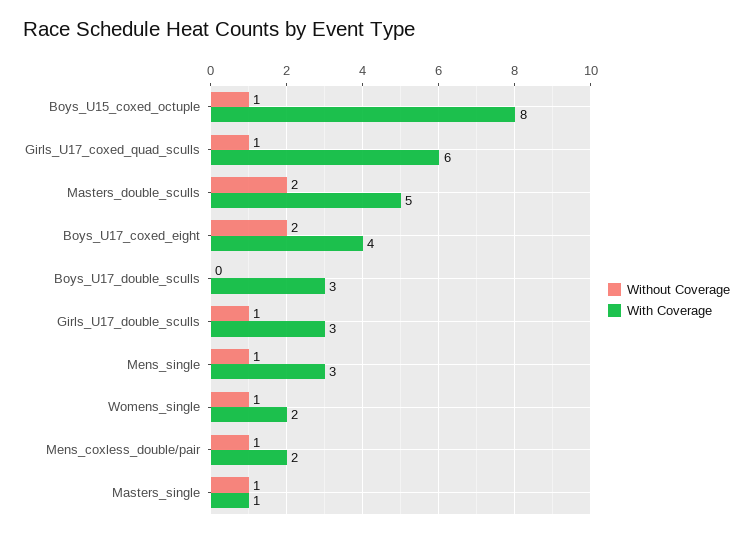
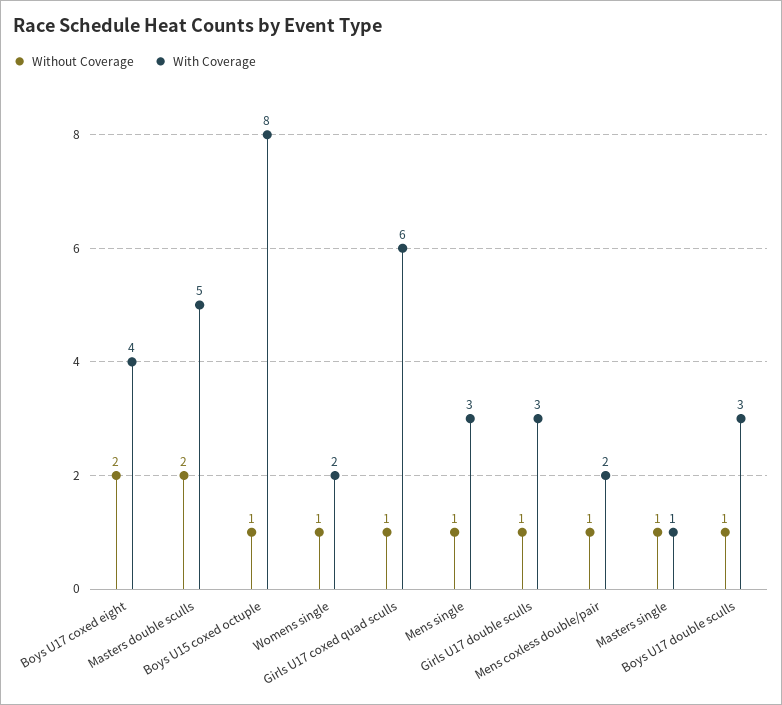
  {
    "Without Coverage": {
      "Boys_U15_coxed_octuple": 1,
      "Girls_U17_coxed_quad_sculls": 1,
      "Masters_double_sculls": 2,
      "Boys_U17_coxed_eight": 2,
-     "Boys_U17_double_sculls": 0,
+     "Boys_U17_double_sculls": 1,
      "Girls_U17_double_sculls": 1,
      "Mens_single": 1,
      "Womens_single": 1,
      "Mens_coxless_double/pair": 1,
      "Masters_single": 1
    },
    "With Coverage": {
      "Boys_U15_coxed_octuple": 8,
      "Girls_U17_coxed_quad_sculls": 6,
      "Masters_double_sculls": 5,
      "Boys_U17_coxed_eight": 4,
      "Boys_U17_double_sculls": 3,
      "Girls_U17_double_sculls": 3,
      "Mens_single": 3,
      "Womens_single": 2,
      "Mens_coxless_double/pair": 2,
      "Masters_single": 1
    }
  }

